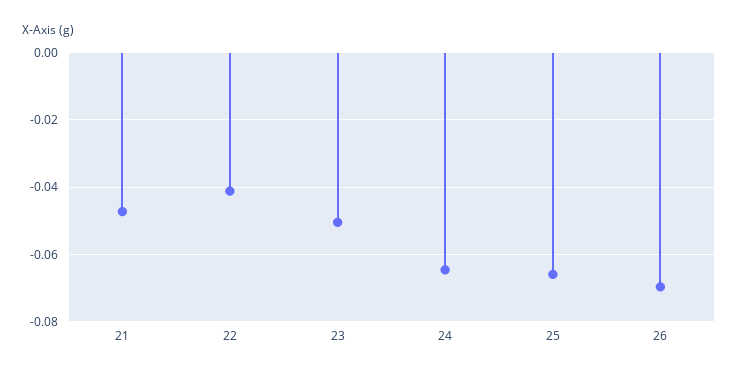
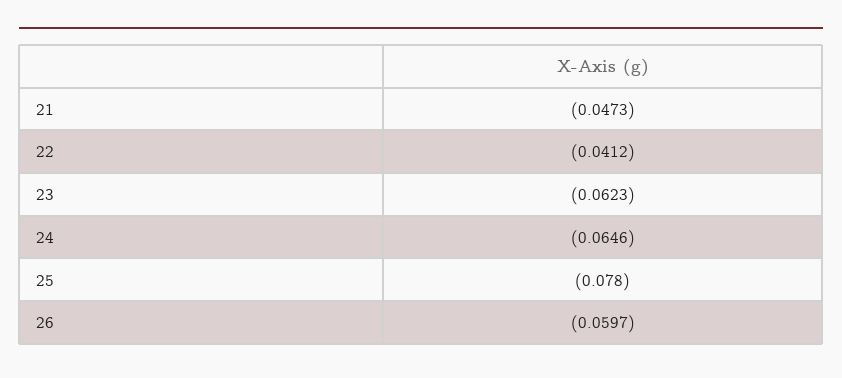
  {
    "21": -0.0473,
    "22": -0.0412,
-   "23": -0.05,
+   "23": -0.0623,
    "24": -0.0646,
-   "25": -0.066,
+   "25": -0.078,
-   "26": -0.07
+   "26": -0.0597
  }

